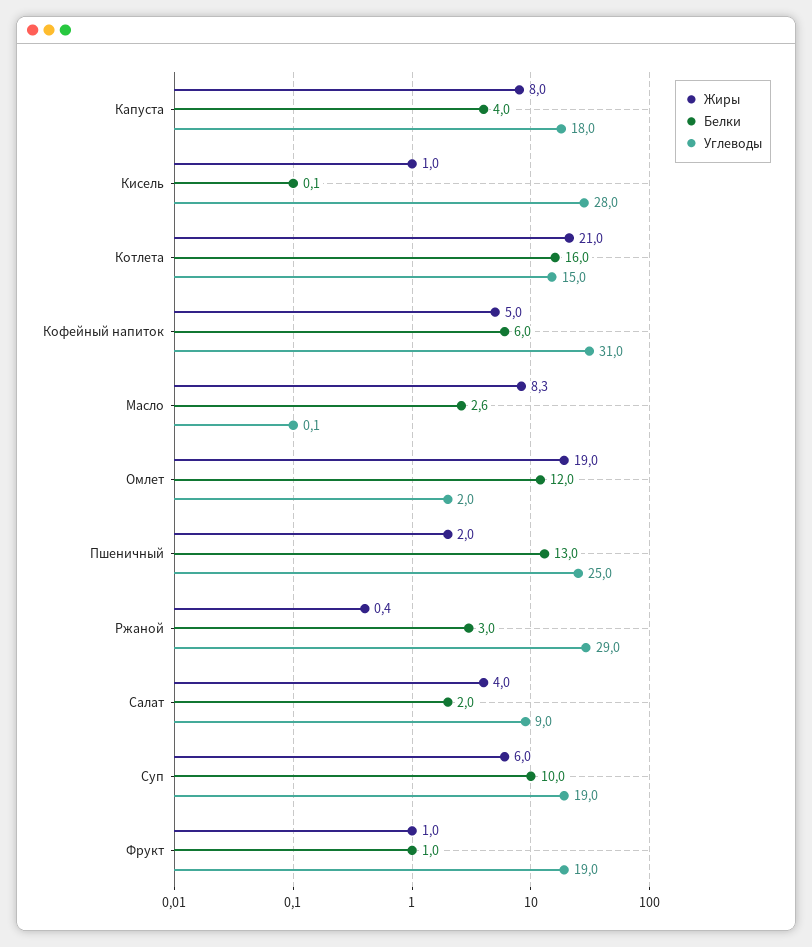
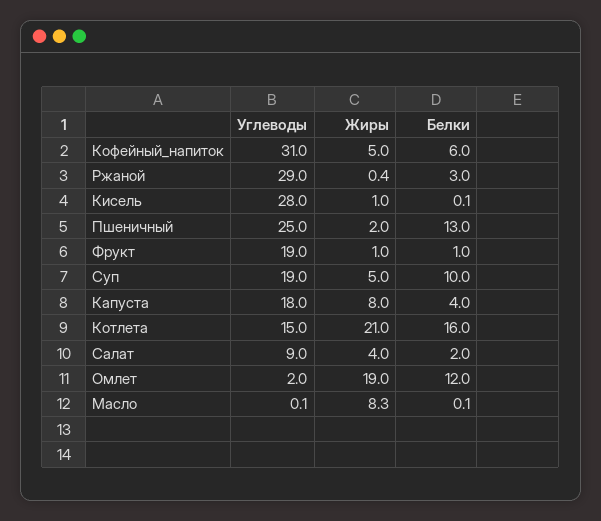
  {
    "Жиры": {
      "Капуста": 8,
      "Кисель": 1,
      "Котлета": 21,
      "Кофейный напиток": 5,
      "Масло": 8.3,
      "Омлет": 19,
      "Пшеничный": 2,
      "Ржаной": 0.4,
      "Салат": 4,
-     "Суп": 6,
+     "Суп": 5,
      "Фрукт": 1
    },
    "Белки": {
      "Капуста": 4,
      "Кисель": 0.1,
      "Котлета": 16,
      "Кофейный напиток": 6,
-     "Масло": 2.6,
+     "Масло": 0.1,
      "Омлет": 12,
      "Пшеничный": 13,
      "Ржаной": 3,
      "Салат": 2,
      "Суп": 10,
      "Фрукт": 1
    },
    "Углеводы": {
      "Капуста": 18,
      "Кисель": 28,
      "Котлета": 15,
      "Кофейный напиток": 31,
      "Масло": 0.1,
      "Омлет": 2,
      "Пшеничный": 25,
      "Ржаной": 29,
      "Салат": 9,
      "Суп": 19,
      "Фрукт": 19
    }
  }

